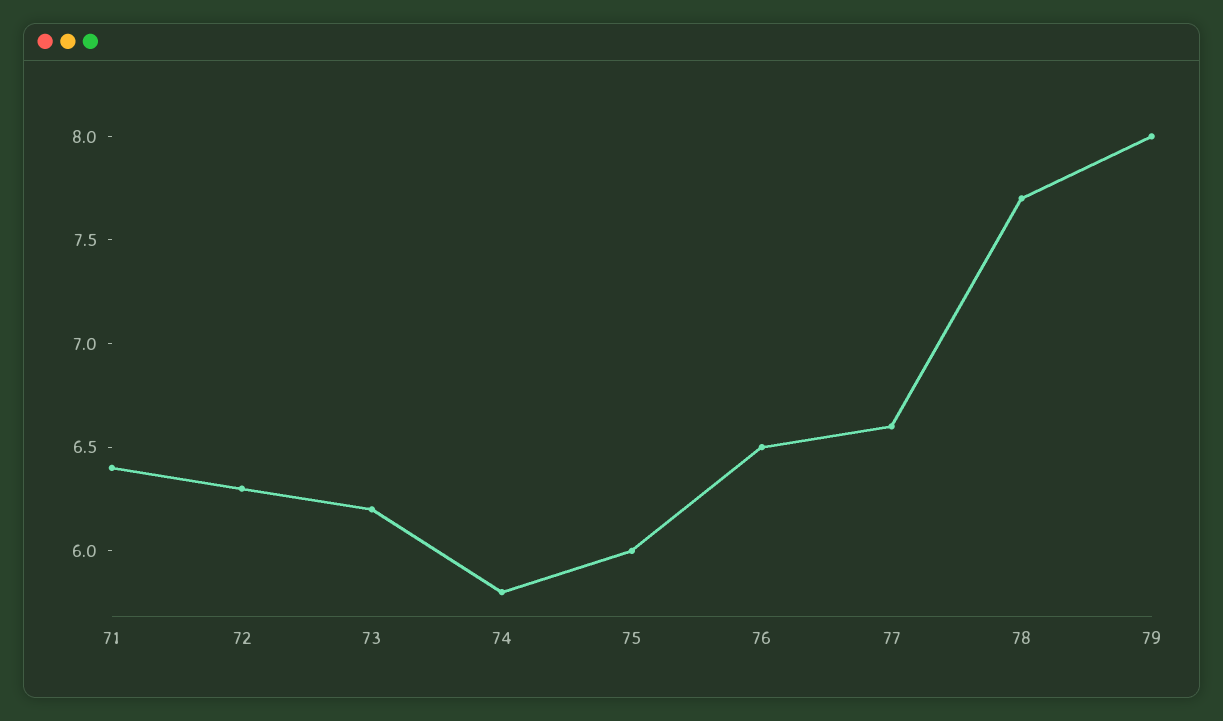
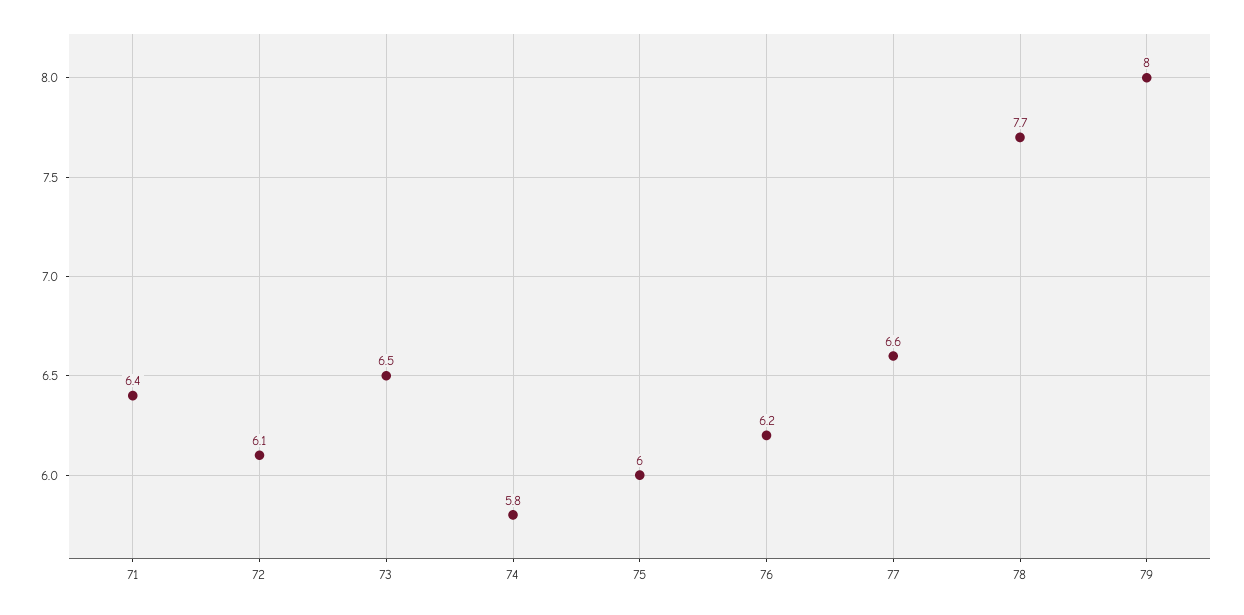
  {
    "71": 6.4,
-   "72": 6.3,
+   "72": 6.1,
-   "73": 6.2,
+   "73": 6.5,
    "74": 5.8,
    "75": 6,
-   "76": 6.5,
+   "76": 6.2,
    "77": 6.6,
    "78": 7.7,
    "79": 8
  }

